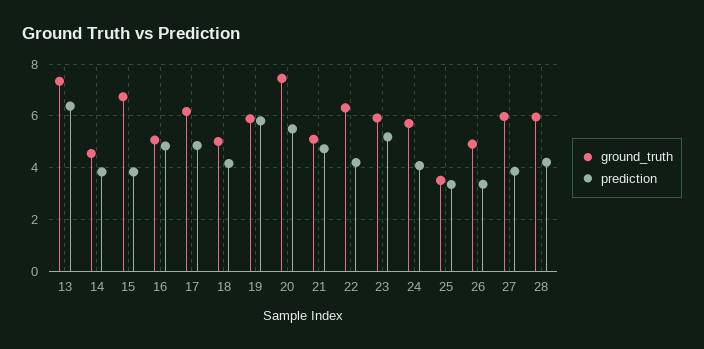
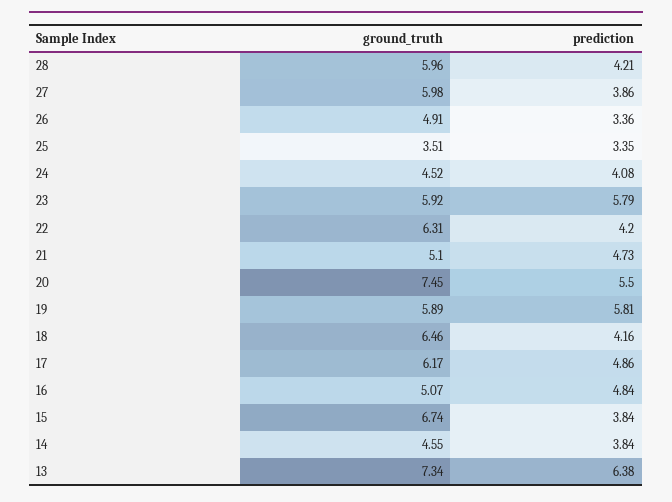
  {
    "ground_truth": {
      "13": 7.34,
      "14": 4.55,
      "15": 6.74,
      "16": 5.07,
      "17": 6.17,
-     "18": 5,
+     "18": 6.46,
      "19": 5.89,
      "20": 7.45,
      "21": 5.1,
      "22": 6.31,
      "23": 5.92,
-     "24": 5.75,
+     "24": 4.52,
      "25": 3.51,
      "26": 4.91,
      "27": 5.98,
      "28": 5.96
    },
    "prediction": {
      "13": 6.38,
      "14": 3.84,
      "15": 3.84,
      "16": 4.84,
      "17": 4.86,
      "18": 4.16,
      "19": 5.81,
      "20": 5.5,
      "21": 4.73,
      "22": 4.2,
-     "23": 5.25,
+     "23": 5.79,
      "24": 4.08,
      "25": 3.35,
      "26": 3.36,
      "27": 3.86,
      "28": 4.21
    }
  }

